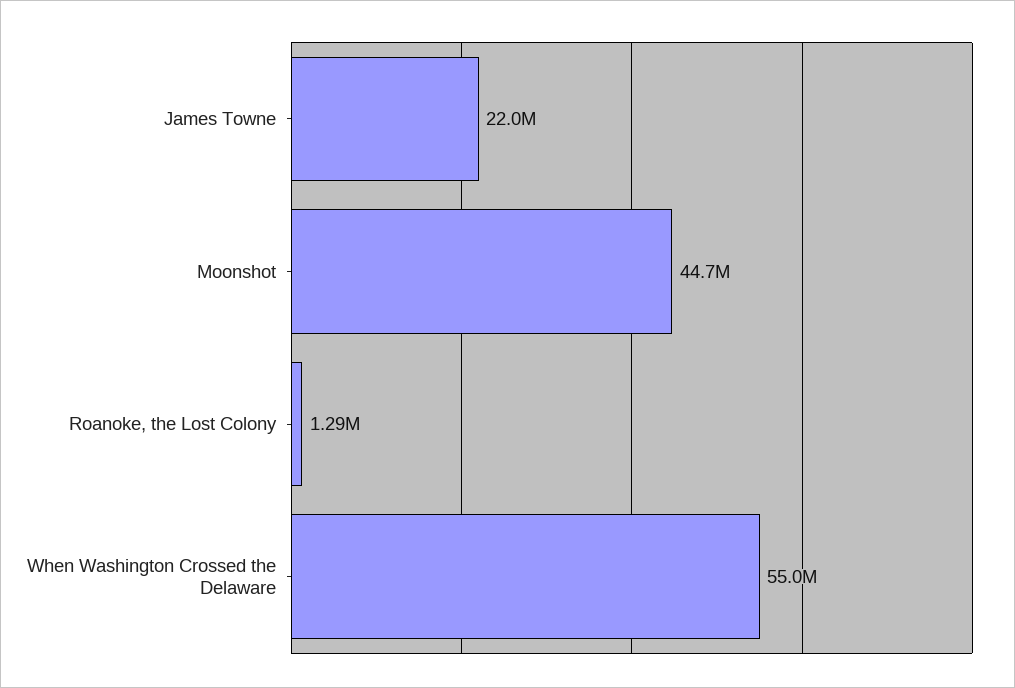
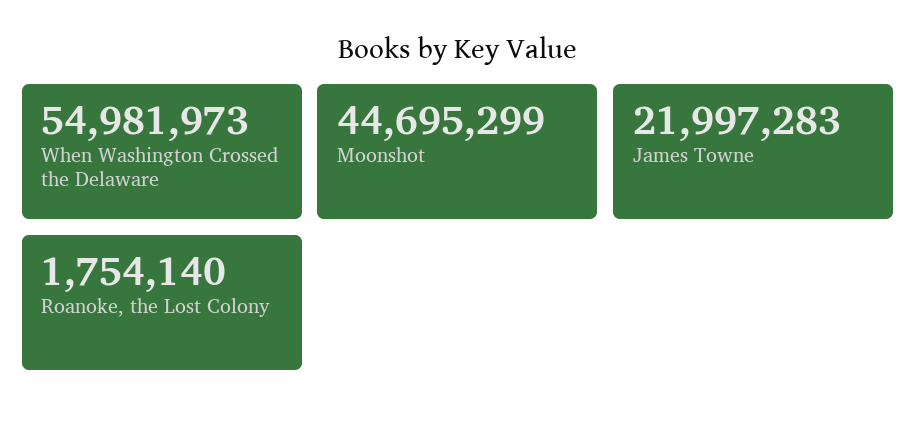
  {
    "James Towne": 21997283,
    "Moonshot": 44695299,
-   "Roanoke, the Lost Colony": 1290000,
+   "Roanoke, the Lost Colony": 1754140,
    "When Washington Crossed the Delaware": 54981973
  }

